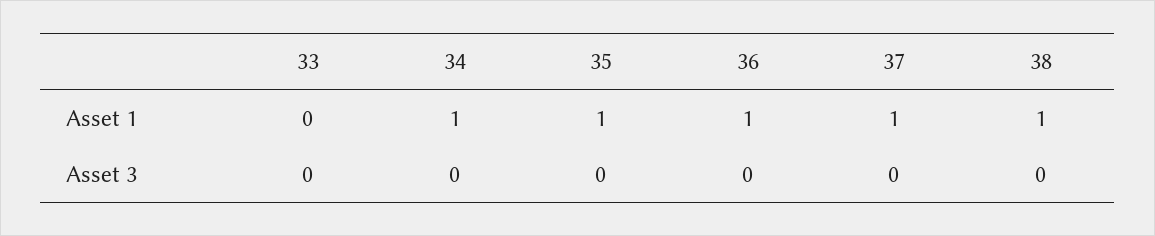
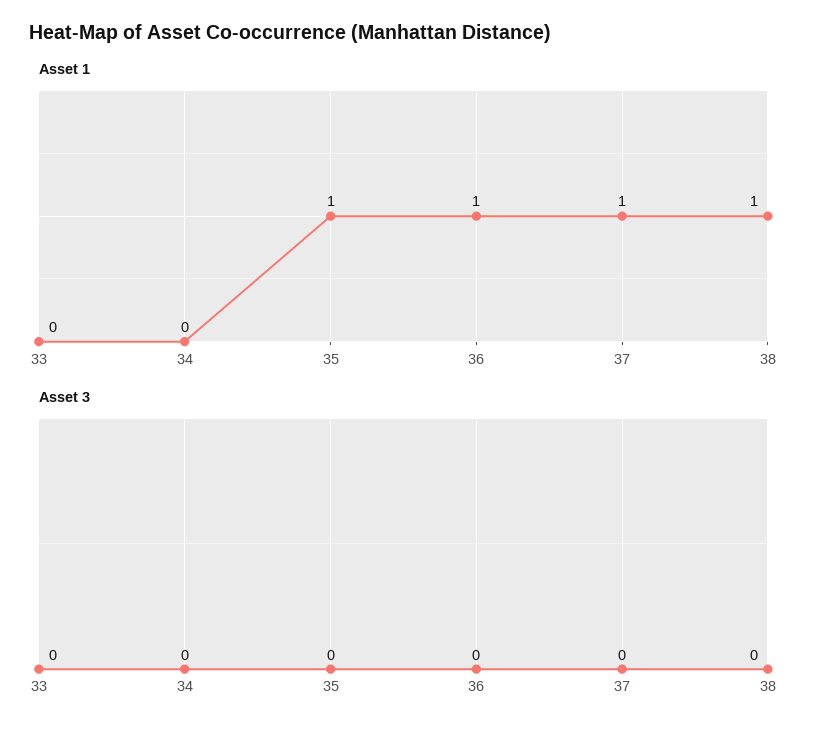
  {
    "Asset 1": {
      "33": 0,
-     "34": 1,
+     "34": 0,
      "35": 1,
      "36": 1,
      "37": 1,
      "38": 1
    },
    "Asset 3": {
      "33": 0,
      "34": 0,
      "35": 0,
      "36": 0,
      "37": 0,
      "38": 0
    }
  }

